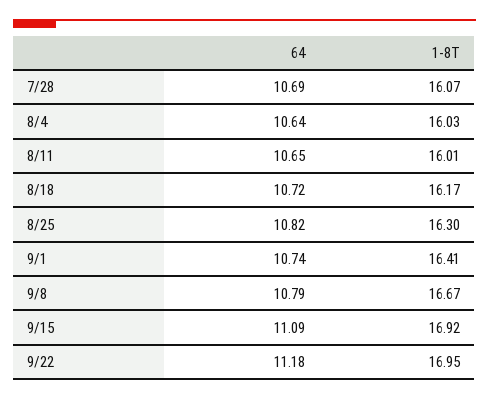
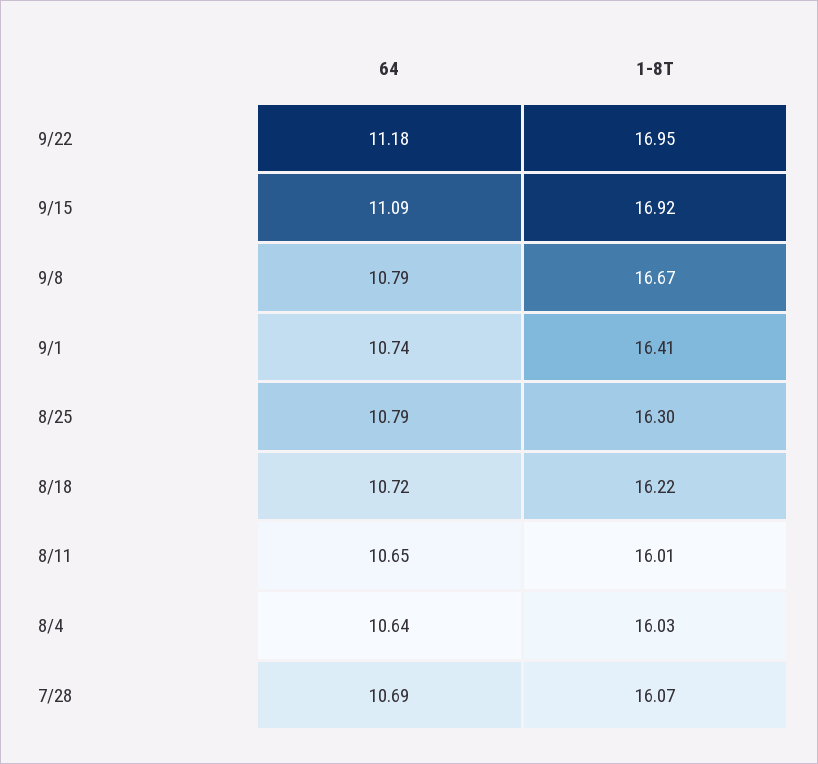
  {
    "64": {
      "7/28": 10.69,
      "8/4": 10.64,
      "8/11": 10.65,
      "8/18": 10.72,
-     "8/25": 10.82,
+     "8/25": 10.79,
      "9/1": 10.74,
      "9/8": 10.79,
      "9/15": 11.09,
      "9/22": 11.18
    },
    "1-8T": {
      "7/28": 16.07,
      "8/4": 16.03,
      "8/11": 16.01,
-     "8/18": 16.17,
+     "8/18": 16.22,
      "8/25": 16.3,
      "9/1": 16.41,
      "9/8": 16.67,
      "9/15": 16.92,
      "9/22": 16.95
    }
  }

